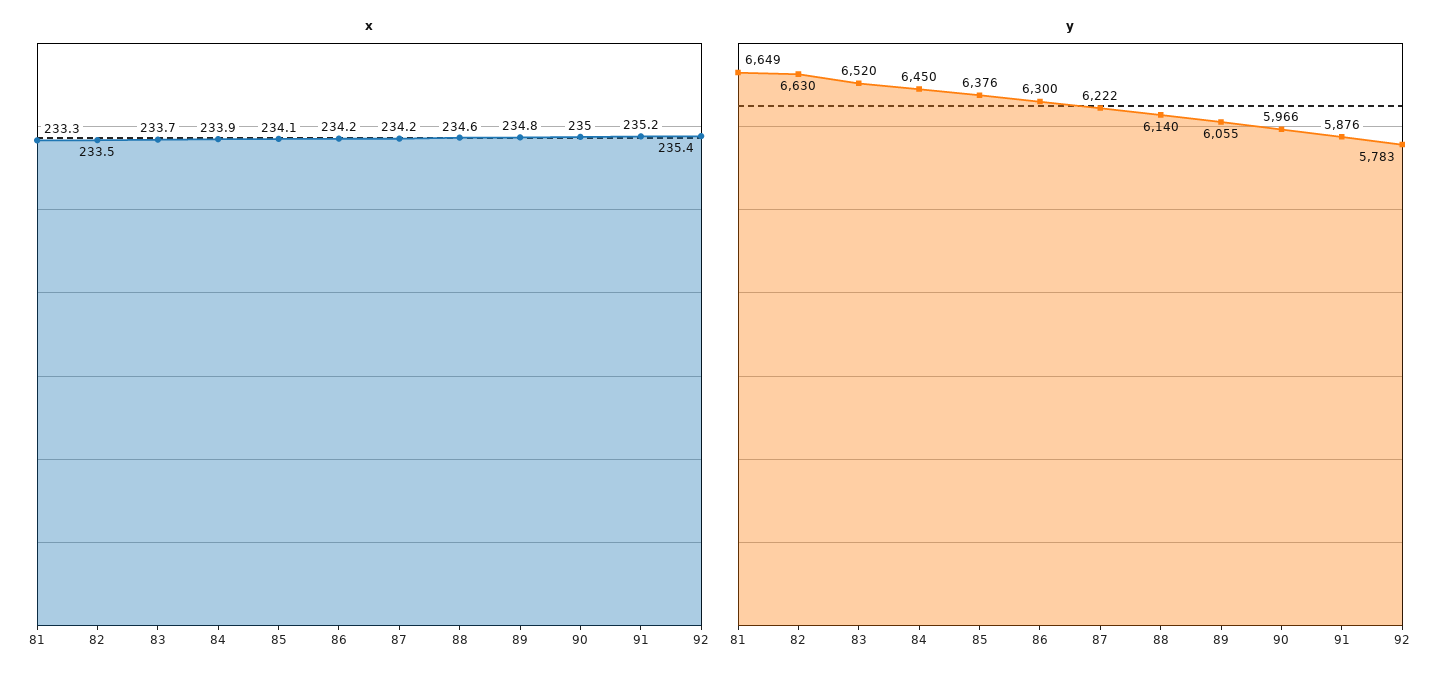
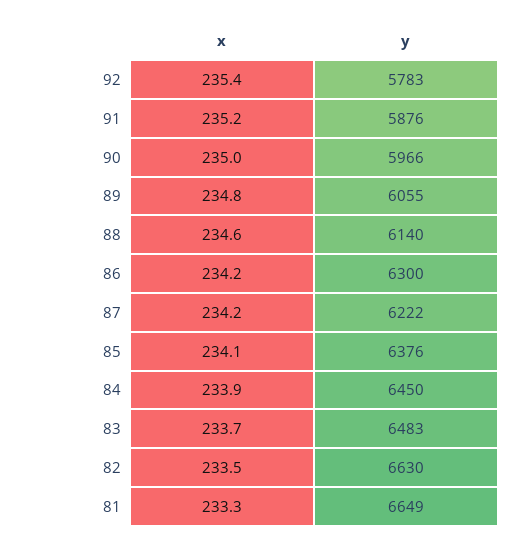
  {
    "x": {
      "81": 233.3,
      "82": 233.5,
      "83": 233.7,
      "84": 233.9,
      "85": 234.1,
      "86": 234.2,
      "87": 234.2,
      "88": 234.6,
      "89": 234.8,
      "90": 235,
      "91": 235.2,
      "92": 235.4
    },
    "y": {
      "81": 6649,
      "82": 6630,
-     "83": 6520,
+     "83": 6483,
      "84": 6450,
      "85": 6376,
      "86": 6300,
      "87": 6222,
      "88": 6140,
      "89": 6055,
      "90": 5966,
      "91": 5876,
      "92": 5783
    }
  }

